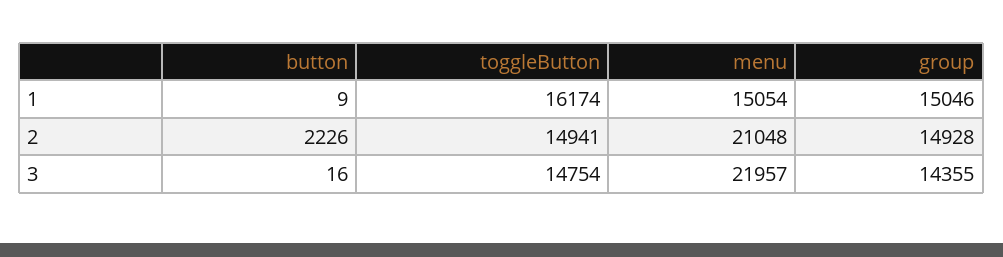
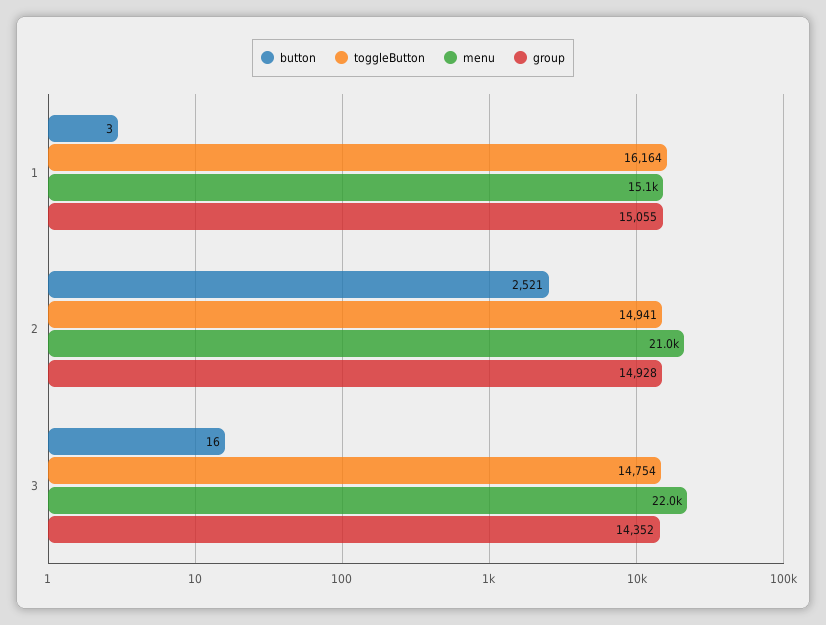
  {
    "button": {
-     "1": 9,
+     "1": 3,
-     "2": 2226,
+     "2": 2521,
      "3": 16
    },
    "toggleButton": {
-     "1": 16174,
+     "1": 16164,
      "2": 14941,
      "3": 14754
    },
    "menu": {
      "1": 15054,
      "2": 21048,
      "3": 21957
    },
    "group": {
-     "1": 15046,
+     "1": 15055,
      "2": 14928,
-     "3": 14355
+     "3": 14352
    }
  }

